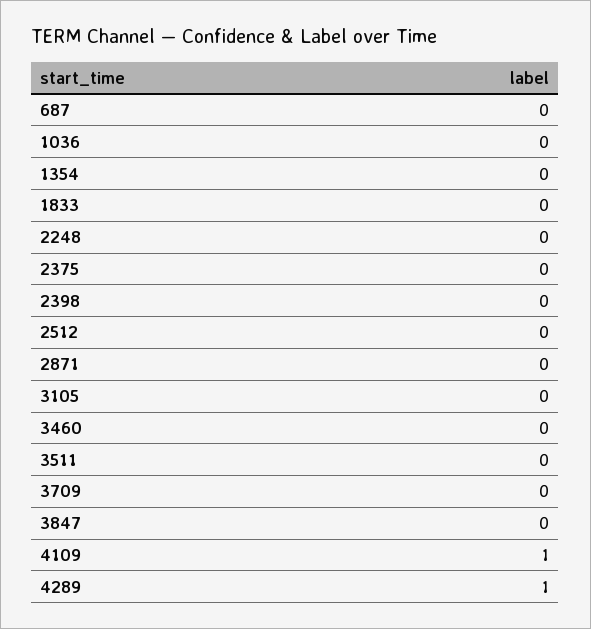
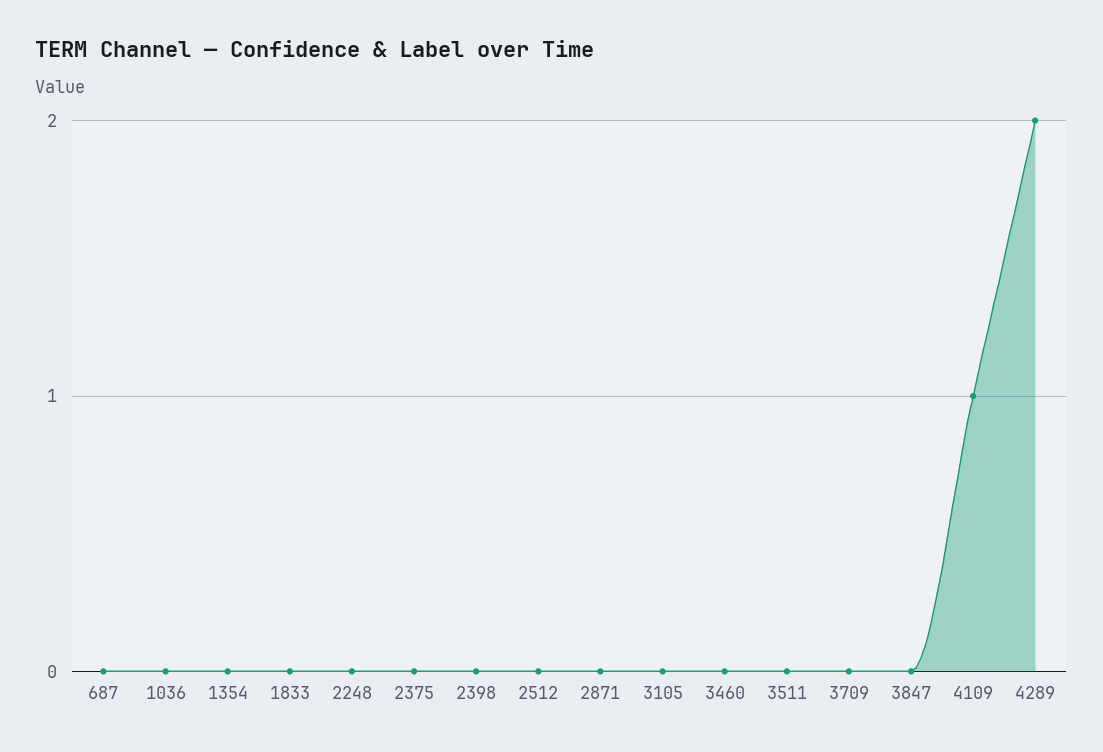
  {
    "687": 0,
    "1036": 0,
    "1354": 0,
    "1833": 0,
    "2248": 0,
    "2375": 0,
    "2398": 0,
    "2512": 0,
    "2871": 0,
    "3105": 0,
    "3460": 0,
    "3511": 0,
    "3709": 0,
    "3847": 0,
    "4109": 1,
-   "4289": 1
+   "4289": 2
  }

